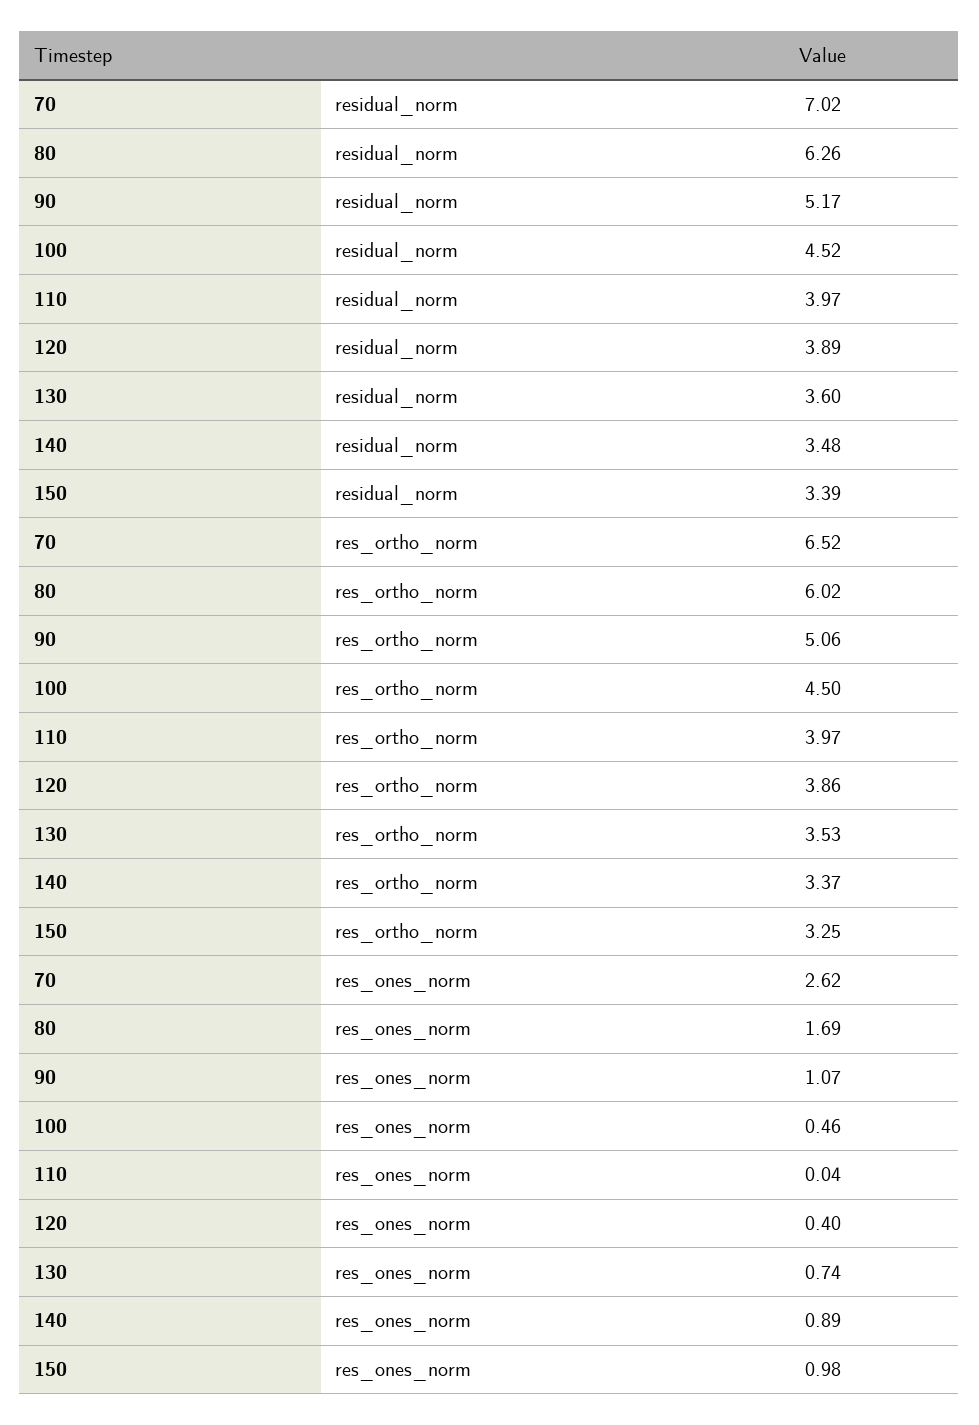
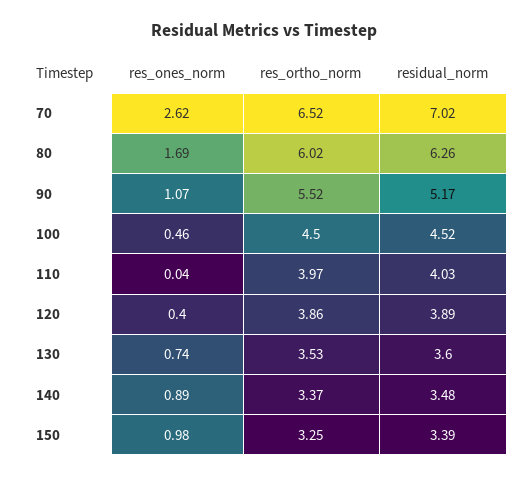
  {
    "70": {
      "residual_norm": 7.02,
      "res_ortho_norm": 6.52,
      "res_ones_norm": 2.62
    },
    "80": {
      "residual_norm": 6.26,
      "res_ortho_norm": 6.02,
      "res_ones_norm": 1.69
    },
    "90": {
      "residual_norm": 5.17,
-     "res_ortho_norm": 5.06,
+     "res_ortho_norm": 5.52,
      "res_ones_norm": 1.07
    },
    "100": {
      "residual_norm": 4.52,
      "res_ortho_norm": 4.5,
      "res_ones_norm": 0.46
    },
    "110": {
-     "residual_norm": 3.97,
+     "residual_norm": 4.03,
      "res_ortho_norm": 3.97,
      "res_ones_norm": 0.04
    },
    "120": {
      "residual_norm": 3.89,
      "res_ortho_norm": 3.86,
      "res_ones_norm": 0.4
    },
    "130": {
      "residual_norm": 3.6,
      "res_ortho_norm": 3.53,
      "res_ones_norm": 0.74
    },
    "140": {
      "residual_norm": 3.48,
      "res_ortho_norm": 3.37,
      "res_ones_norm": 0.89
    },
    "150": {
      "residual_norm": 3.39,
      "res_ortho_norm": 3.25,
      "res_ones_norm": 0.98
    }
  }

